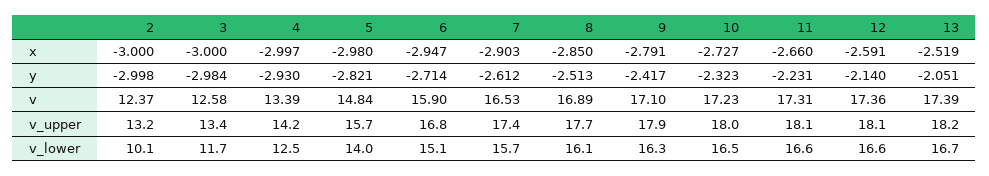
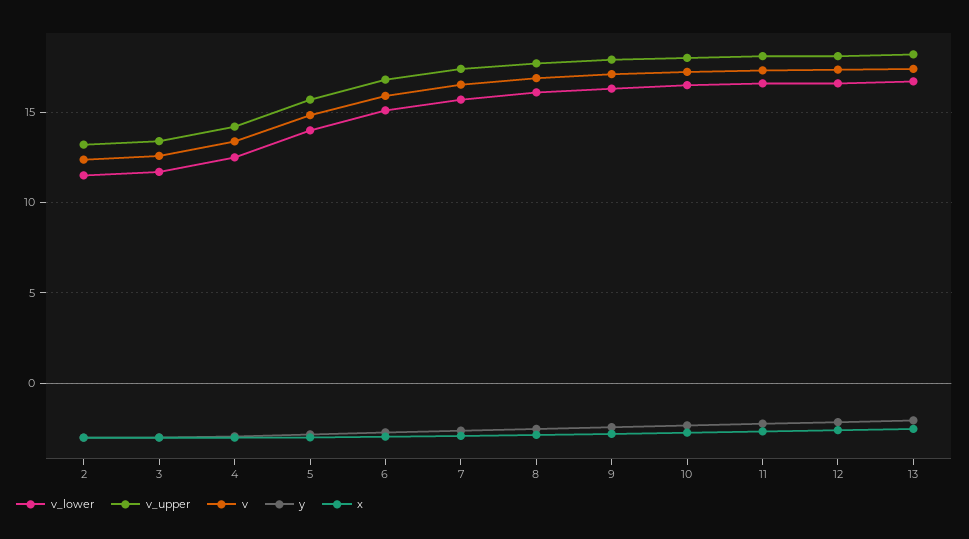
  {
    "x": {
      "2": -3,
      "3": -3,
      "4": -2.997,
      "5": -2.98,
      "6": -2.947,
      "7": -2.903,
      "8": -2.85,
      "9": -2.791,
      "10": -2.727,
      "11": -2.66,
      "12": -2.591,
      "13": -2.519
    },
    "y": {
      "2": -2.998,
      "3": -2.984,
      "4": -2.93,
      "5": -2.821,
      "6": -2.714,
      "7": -2.612,
      "8": -2.513,
      "9": -2.417,
      "10": -2.323,
      "11": -2.231,
      "12": -2.14,
      "13": -2.051
    },
    "v": {
      "2": 12.37,
      "3": 12.58,
      "4": 13.39,
      "5": 14.84,
      "6": 15.9,
      "7": 16.53,
      "8": 16.89,
      "9": 17.1,
      "10": 17.23,
      "11": 17.31,
      "12": 17.36,
      "13": 17.39
    },
    "v_upper": {
      "2": 13.2,
      "3": 13.4,
      "4": 14.2,
      "5": 15.7,
      "6": 16.8,
      "7": 17.4,
      "8": 17.7,
      "9": 17.9,
      "10": 18,
      "11": 18.1,
      "12": 18.1,
      "13": 18.2
    },
    "v_lower": {
-     "2": 10.1,
+     "2": 11.5,
      "3": 11.7,
      "4": 12.5,
      "5": 14,
      "6": 15.1,
      "7": 15.7,
      "8": 16.1,
      "9": 16.3,
      "10": 16.5,
      "11": 16.6,
      "12": 16.6,
      "13": 16.7
    }
  }

